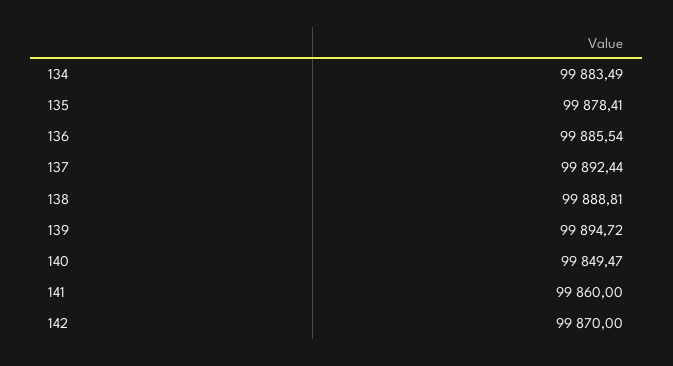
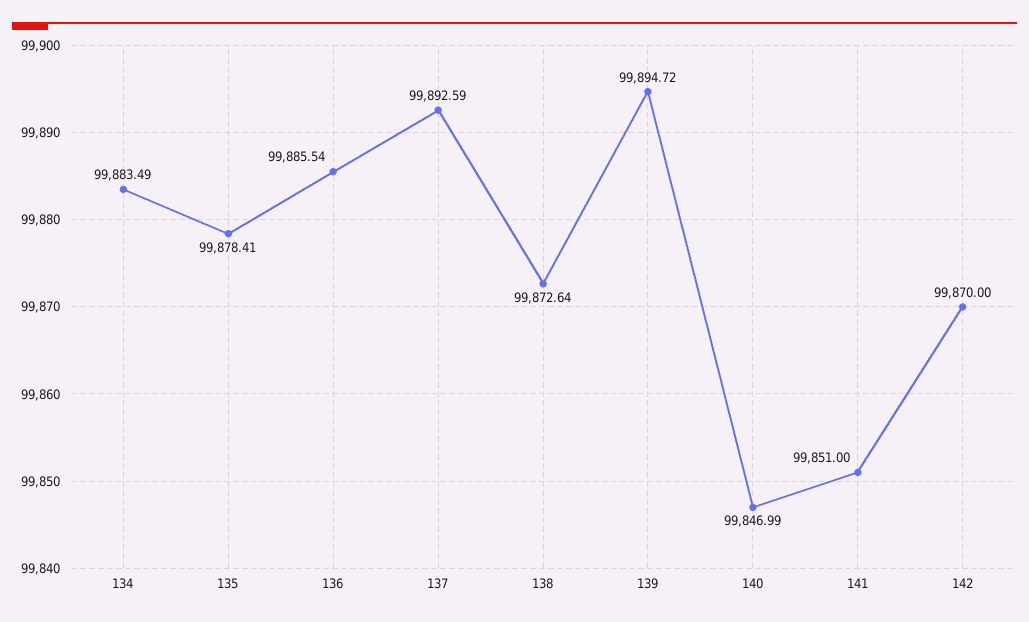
  {
    "134": 99883.49,
    "135": 99878.41,
    "136": 99885.54,
-   "137": 99892.44,
+   "137": 99892.59,
-   "138": 99888.81,
+   "138": 99872.64,
    "139": 99894.72,
-   "140": 99849.47,
+   "140": 99846.99,
-   "141": 99860,
+   "141": 99851,
    "142": 99870
  }

